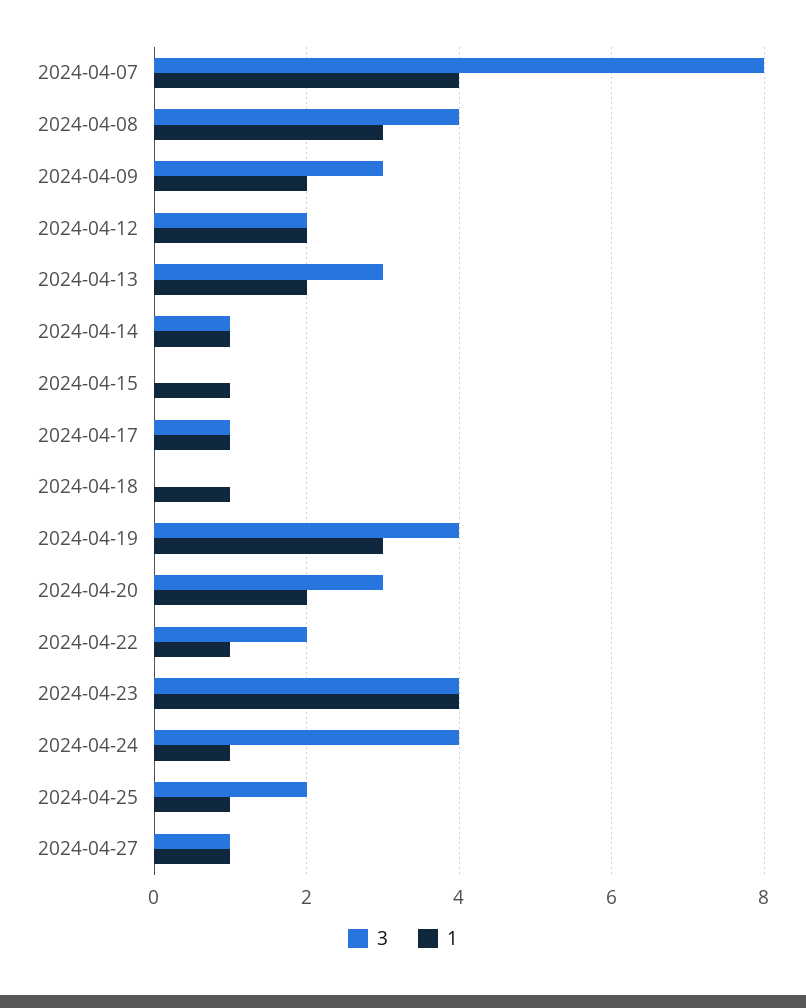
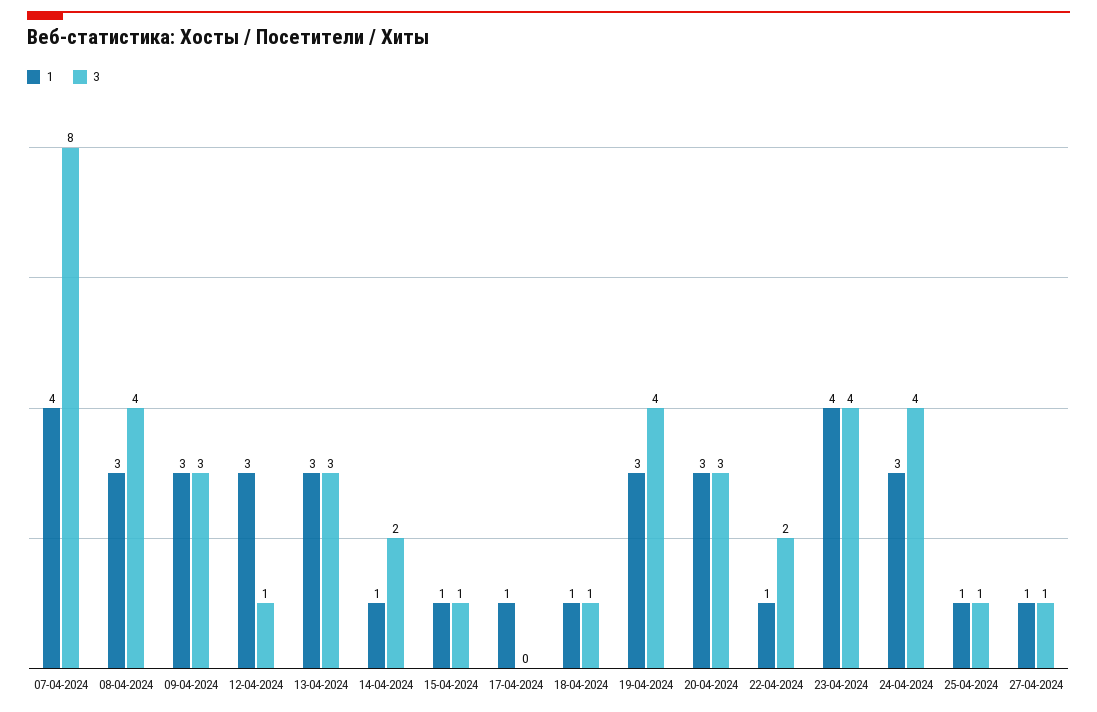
  {
    "3": {
      "2024-04-07": 8,
      "2024-04-08": 4,
      "2024-04-09": 3,
-     "2024-04-12": 2,
+     "2024-04-12": 1,
      "2024-04-13": 3,
-     "2024-04-14": 1,
+     "2024-04-14": 2,
-     "2024-04-15": 0,
+     "2024-04-15": 1,
-     "2024-04-17": 1,
+     "2024-04-17": 0,
-     "2024-04-18": 0,
+     "2024-04-18": 1,
      "2024-04-19": 4,
      "2024-04-20": 3,
      "2024-04-22": 2,
      "2024-04-23": 4,
      "2024-04-24": 4,
-     "2024-04-25": 2,
+     "2024-04-25": 1,
      "2024-04-27": 1
    },
    "1": {
      "2024-04-07": 4,
      "2024-04-08": 3,
-     "2024-04-09": 2,
+     "2024-04-09": 3,
-     "2024-04-12": 2,
+     "2024-04-12": 3,
-     "2024-04-13": 2,
+     "2024-04-13": 3,
      "2024-04-14": 1,
      "2024-04-15": 1,
      "2024-04-17": 1,
      "2024-04-18": 1,
      "2024-04-19": 3,
-     "2024-04-20": 2,
+     "2024-04-20": 3,
      "2024-04-22": 1,
      "2024-04-23": 4,
-     "2024-04-24": 1,
+     "2024-04-24": 3,
      "2024-04-25": 1,
      "2024-04-27": 1
    }
  }

